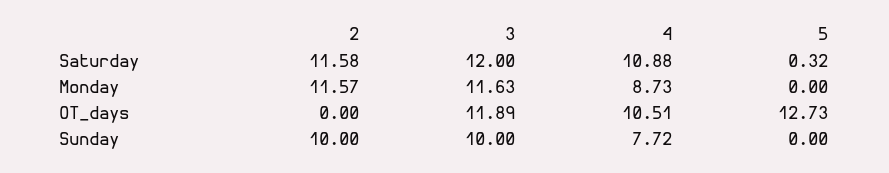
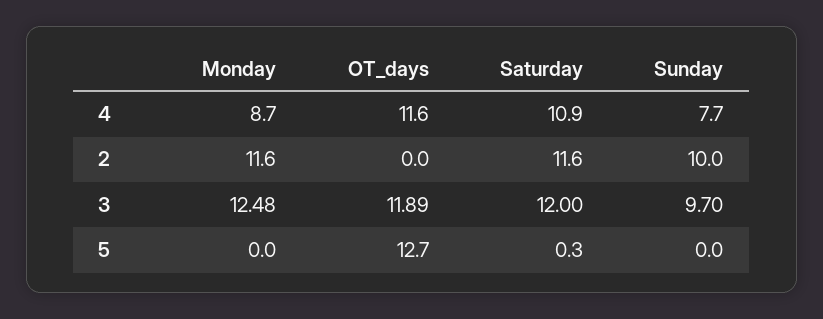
  {
    "2": {
      "Saturday": 11.58,
      "Monday": 11.57,
      "OT_days": 0,
      "Sunday": 10
    },
    "3": {
      "Saturday": 12,
-     "Monday": 11.63,
+     "Monday": 12.48,
      "OT_days": 11.89,
-     "Sunday": 10
+     "Sunday": 9.7
    },
    "4": {
      "Saturday": 10.88,
      "Monday": 8.73,
-     "OT_days": 10.51,
+     "OT_days": 11.6,
      "Sunday": 7.72
    },
    "5": {
      "Saturday": 0.32,
      "Monday": 0,
      "OT_days": 12.73,
      "Sunday": 0
    }
  }

